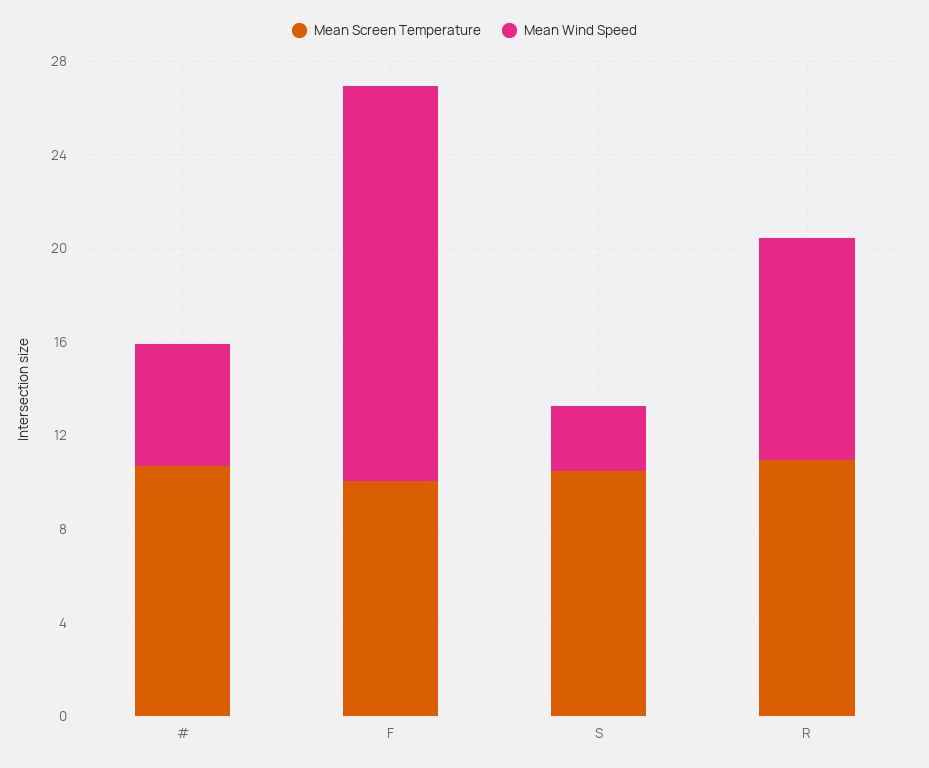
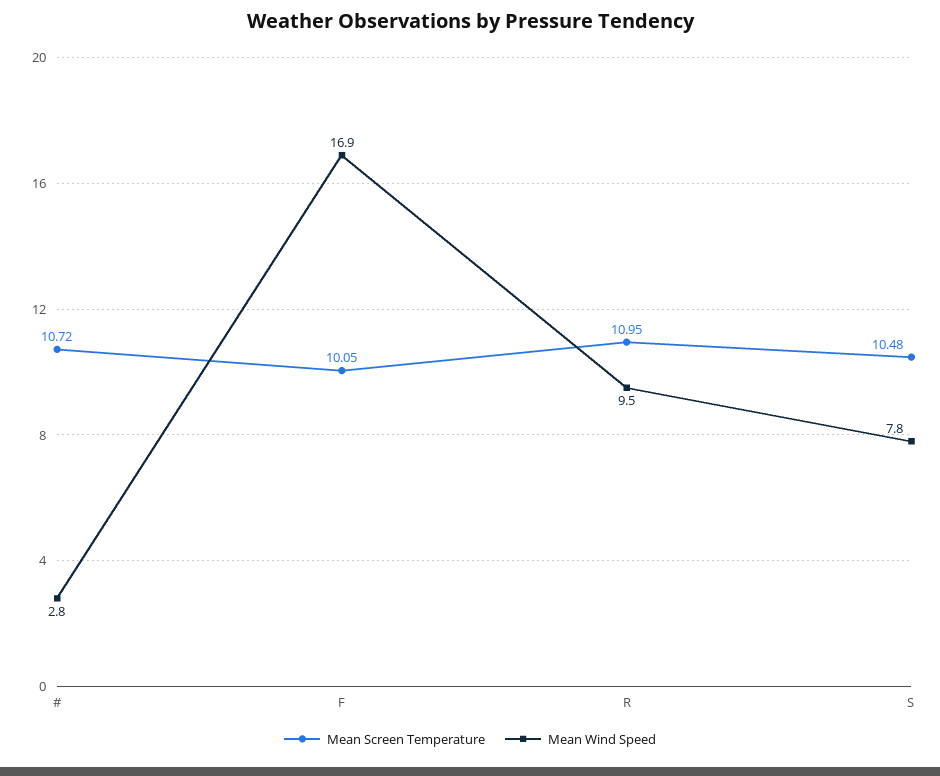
  {
    "Mean Screen Temperature": {
      "#": 10.72,
      "F": 10.05,
      "S": 10.48,
      "R": 10.95
    },
    "Mean Wind Speed": {
-     "#": 5,
+     "#": 2.8,
      "F": 16.9,
-     "S": 3,
+     "S": 7.8,
      "R": 9.5
    }
  }

